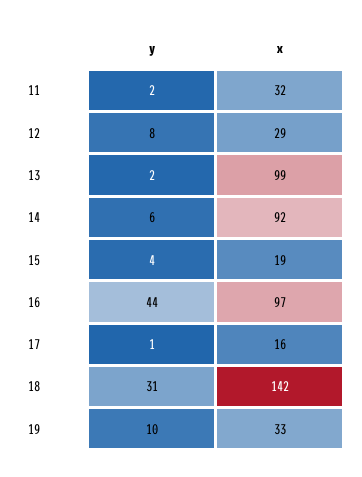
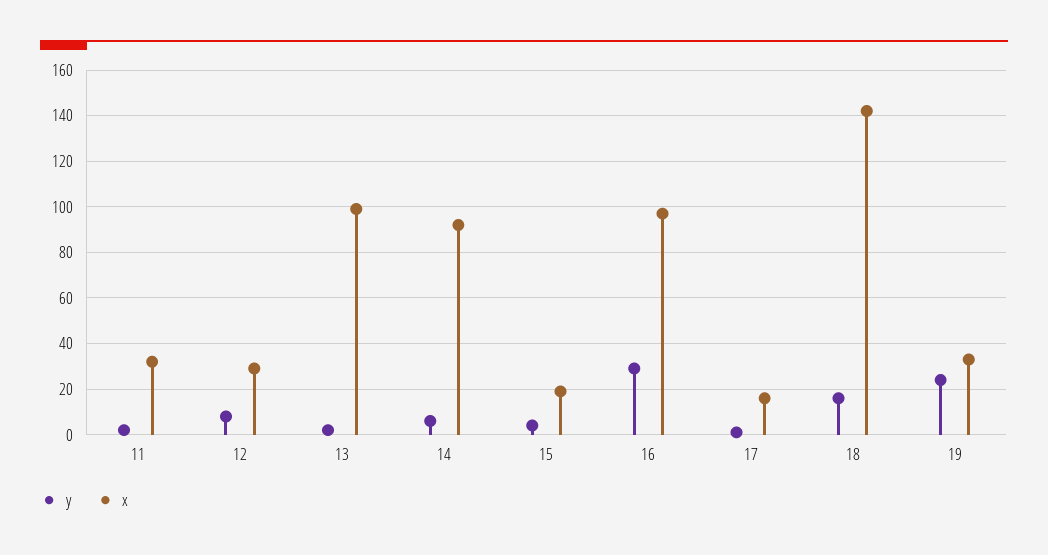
  {
    "y": {
      "11": 2,
      "12": 8,
      "13": 2,
      "14": 6,
      "15": 4,
-     "16": 44,
+     "16": 30,
      "17": 1,
-     "18": 31,
+     "18": 15,
-     "19": 10
+     "19": 25
    },
    "x": {
      "11": 32,
      "12": 29,
      "13": 99,
      "14": 92,
      "15": 19,
      "16": 97,
      "17": 16,
      "18": 142,
      "19": 33
    }
  }

